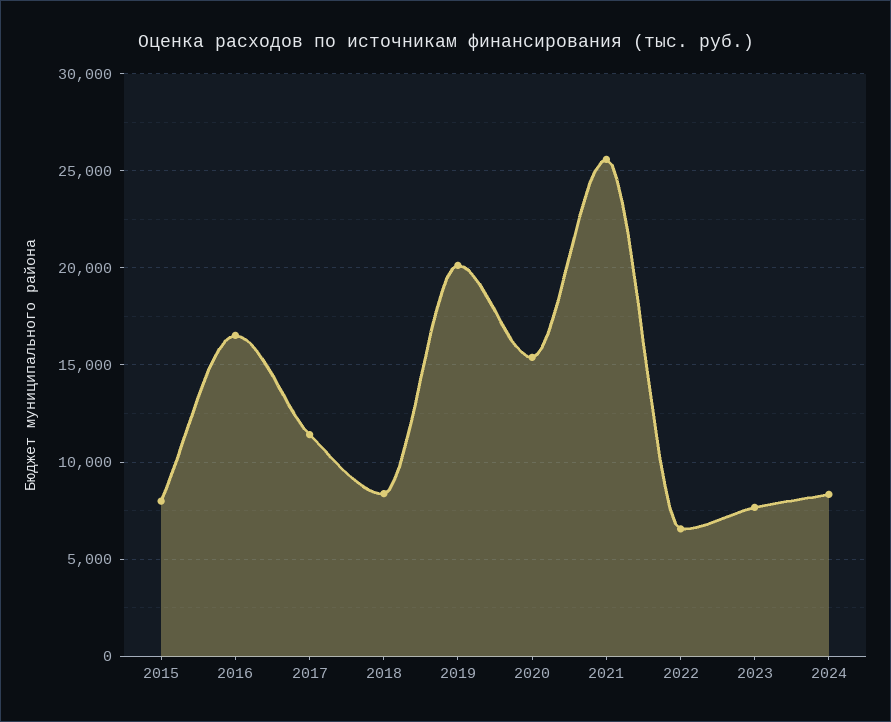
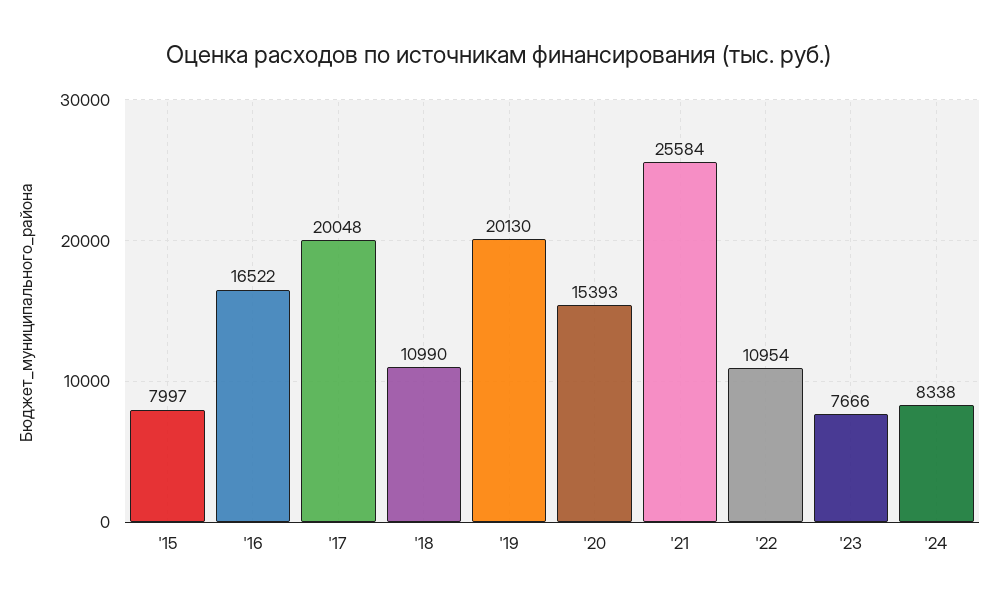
  {
    "2015": 7997,
    "2016": 16522,
-   "2017": 11500,
+   "2017": 20048,
-   "2018": 8500,
+   "2018": 10990,
    "2019": 20130,
    "2020": 15393,
    "2021": 25584,
-   "2022": 6500,
+   "2022": 10954,
    "2023": 7666,
    "2024": 8338
  }

